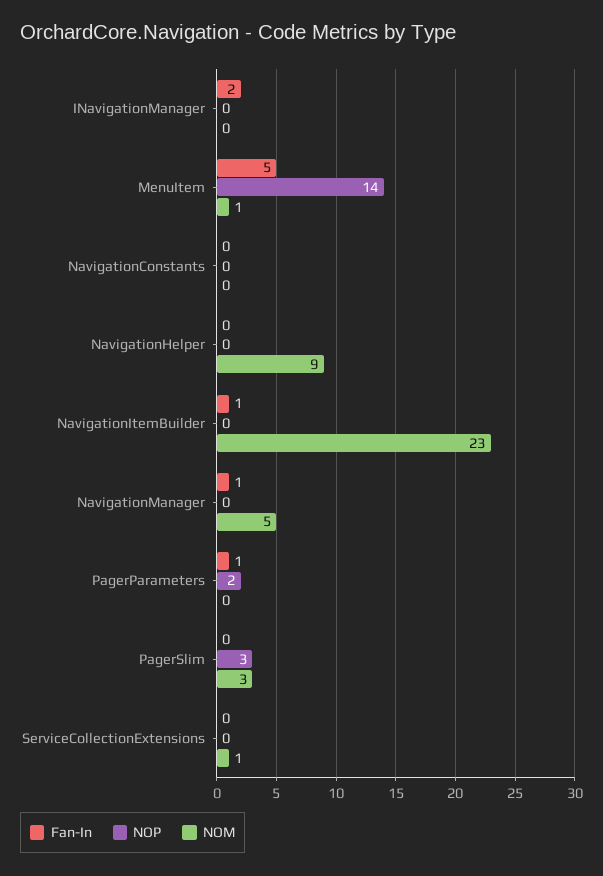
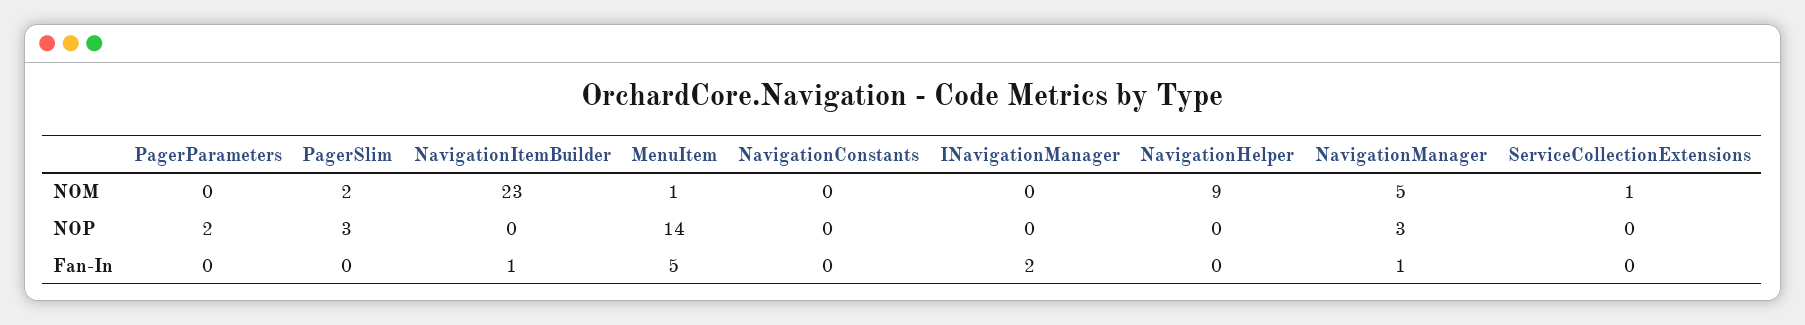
  {
    "Fan-In": {
      "INavigationManager": 2,
      "MenuItem": 5,
      "NavigationConstants": 0,
      "NavigationHelper": 0,
      "NavigationItemBuilder": 1,
      "NavigationManager": 1,
-     "PagerParameters": 1,
+     "PagerParameters": 0,
      "PagerSlim": 0,
      "ServiceCollectionExtensions": 0
    },
    "NOP": {
      "INavigationManager": 0,
      "MenuItem": 14,
      "NavigationConstants": 0,
      "NavigationHelper": 0,
      "NavigationItemBuilder": 0,
-     "NavigationManager": 0,
+     "NavigationManager": 3,
      "PagerParameters": 2,
      "PagerSlim": 3,
      "ServiceCollectionExtensions": 0
    },
    "NOM": {
      "INavigationManager": 0,
      "MenuItem": 1,
      "NavigationConstants": 0,
      "NavigationHelper": 9,
      "NavigationItemBuilder": 23,
      "NavigationManager": 5,
      "PagerParameters": 0,
-     "PagerSlim": 3,
+     "PagerSlim": 2,
      "ServiceCollectionExtensions": 1
    }
  }

